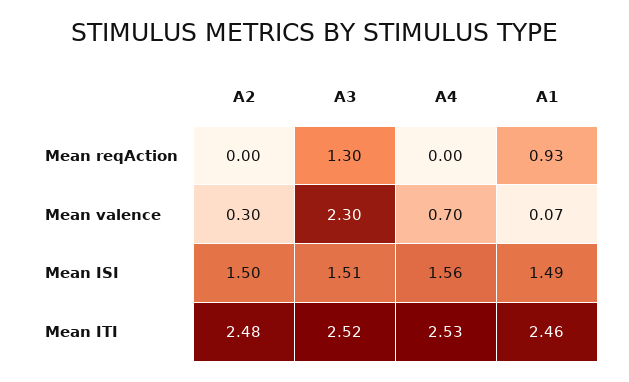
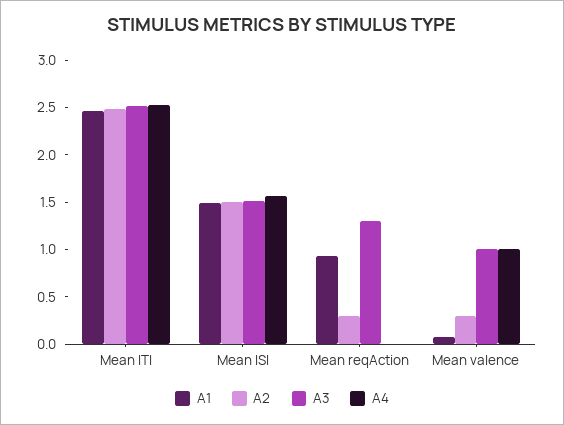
  {
    "A2": {
-     "Mean reqAction": 0,
+     "Mean reqAction": 0.3,
      "Mean valence": 0.3,
      "Mean ISI": 1.5,
      "Mean ITI": 2.48
    },
    "A3": {
      "Mean reqAction": 1.3,
-     "Mean valence": 2.3,
+     "Mean valence": 1,
      "Mean ISI": 1.51,
      "Mean ITI": 2.52
    },
    "A4": {
      "Mean reqAction": 0,
-     "Mean valence": 0.7,
+     "Mean valence": 1,
      "Mean ISI": 1.56,
      "Mean ITI": 2.53
    },
    "A1": {
      "Mean reqAction": 0.93,
      "Mean valence": 0.07,
      "Mean ISI": 1.49,
      "Mean ITI": 2.46
    }
  }

